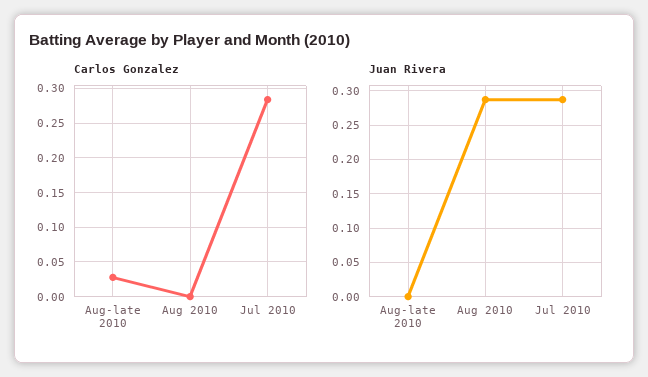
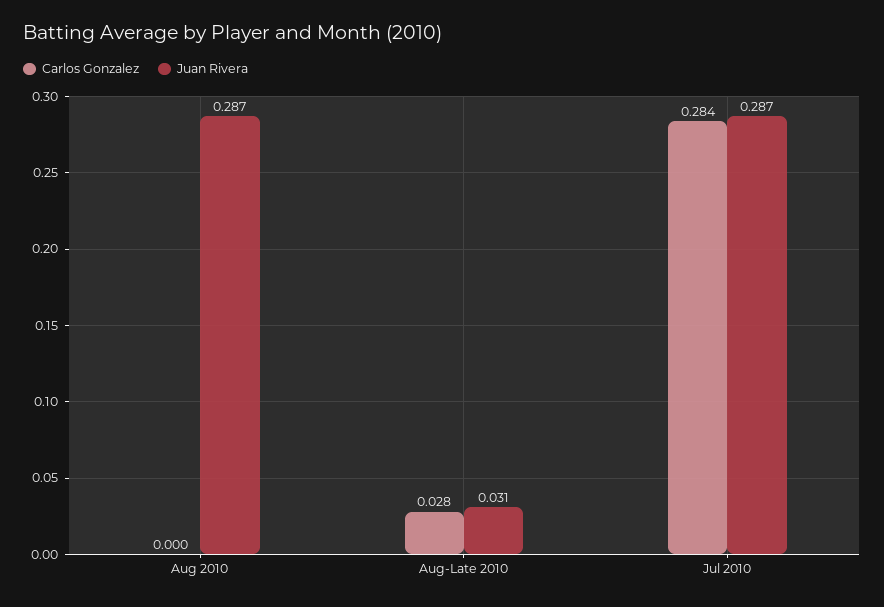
  {
    "Carlos Gonzalez": {
      "Aug-late 2010": 0.028,
      "Aug 2010": 0,
      "Jul 2010": 0.284
    },
    "Juan Rivera": {
-     "Aug-late 2010": 0,
+     "Aug-late 2010": 0.031,
      "Aug 2010": 0.287,
      "Jul 2010": 0.287
    }
  }

